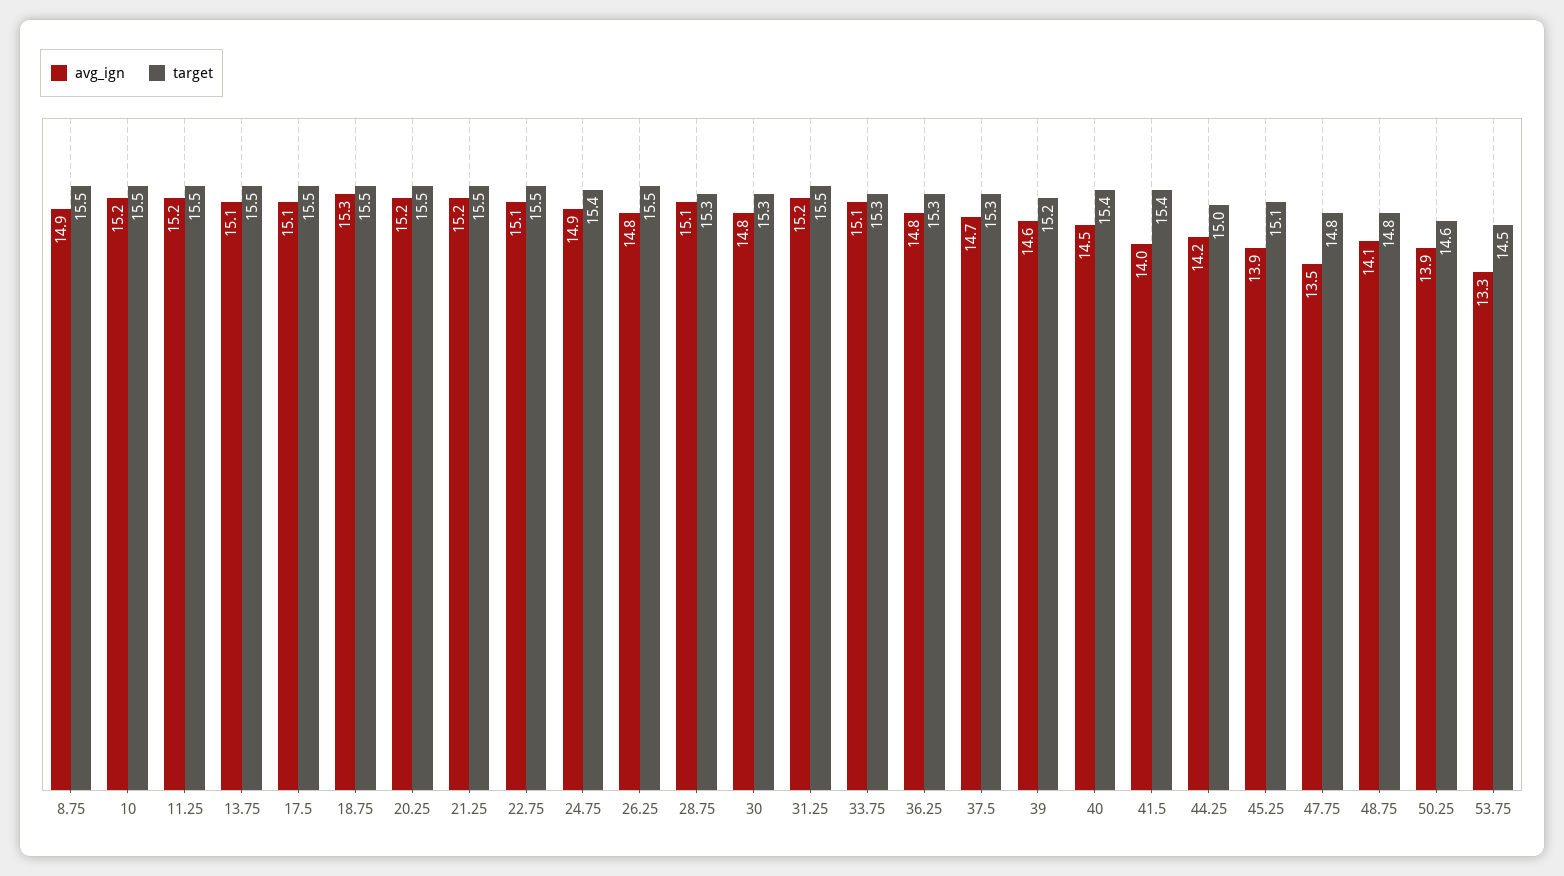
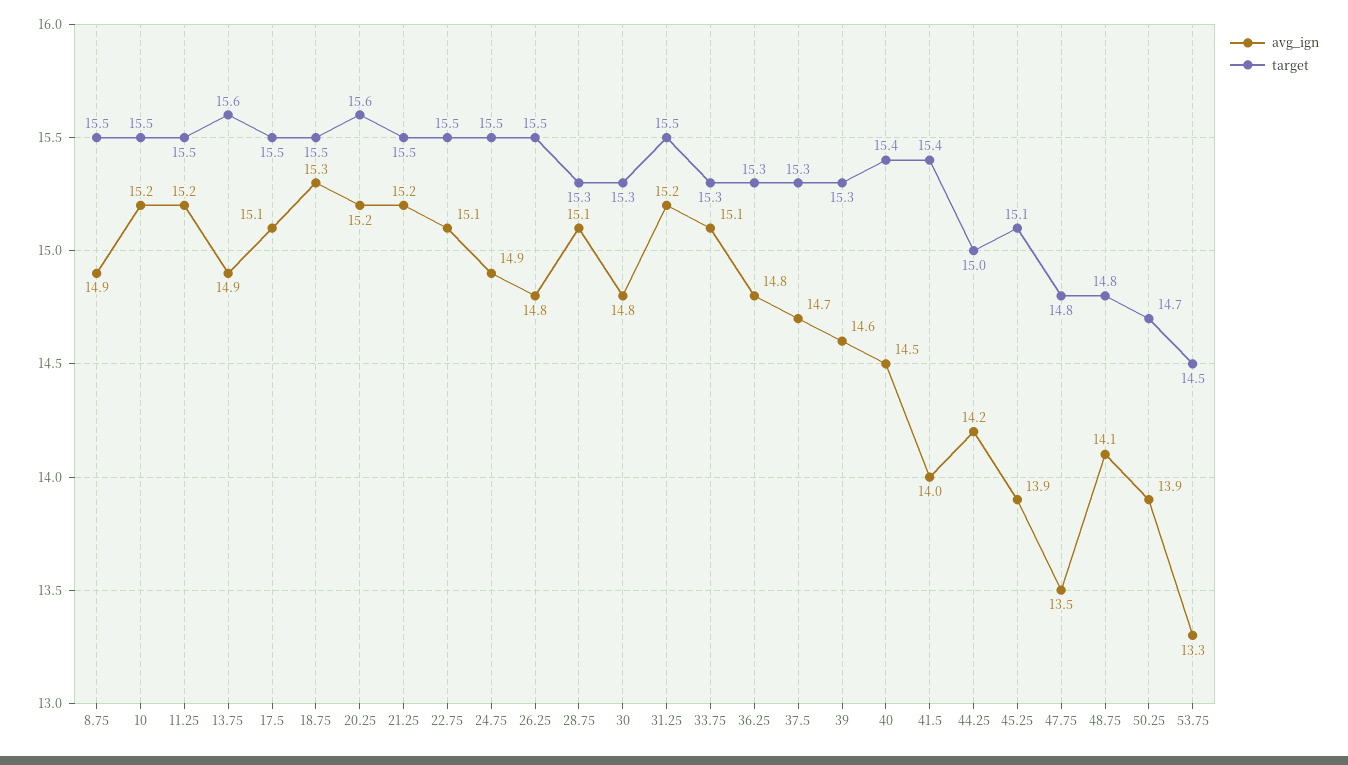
  {
    "avg_ign": {
      "8.75": 14.9,
      "10": 15.2,
      "11.25": 15.2,
-     "13.75": 15.1,
+     "13.75": 14.9,
      "17.5": 15.1,
      "18.75": 15.3,
      "20.25": 15.2,
      "21.25": 15.2,
      "22.75": 15.1,
      "24.75": 14.9,
      "26.25": 14.8,
      "28.75": 15.1,
      "30": 14.8,
      "31.25": 15.2,
      "33.75": 15.1,
      "36.25": 14.8,
      "37.5": 14.7,
      "39": 14.6,
      "40": 14.5,
      "41.5": 14,
      "44.25": 14.2,
      "45.25": 13.9,
      "47.75": 13.5,
      "48.75": 14.1,
      "50.25": 13.9,
      "53.75": 13.3
    },
    "target": {
      "8.75": 15.5,
      "10": 15.5,
      "11.25": 15.5,
-     "13.75": 15.5,
+     "13.75": 15.6,
      "17.5": 15.5,
      "18.75": 15.5,
-     "20.25": 15.5,
+     "20.25": 15.6,
      "21.25": 15.5,
      "22.75": 15.5,
-     "24.75": 15.4,
+     "24.75": 15.5,
      "26.25": 15.5,
      "28.75": 15.3,
      "30": 15.3,
      "31.25": 15.5,
      "33.75": 15.3,
      "36.25": 15.3,
      "37.5": 15.3,
-     "39": 15.2,
+     "39": 15.3,
      "40": 15.4,
      "41.5": 15.4,
      "44.25": 15,
      "45.25": 15.1,
      "47.75": 14.8,
      "48.75": 14.8,
-     "50.25": 14.6,
+     "50.25": 14.7,
      "53.75": 14.5
    }
  }

